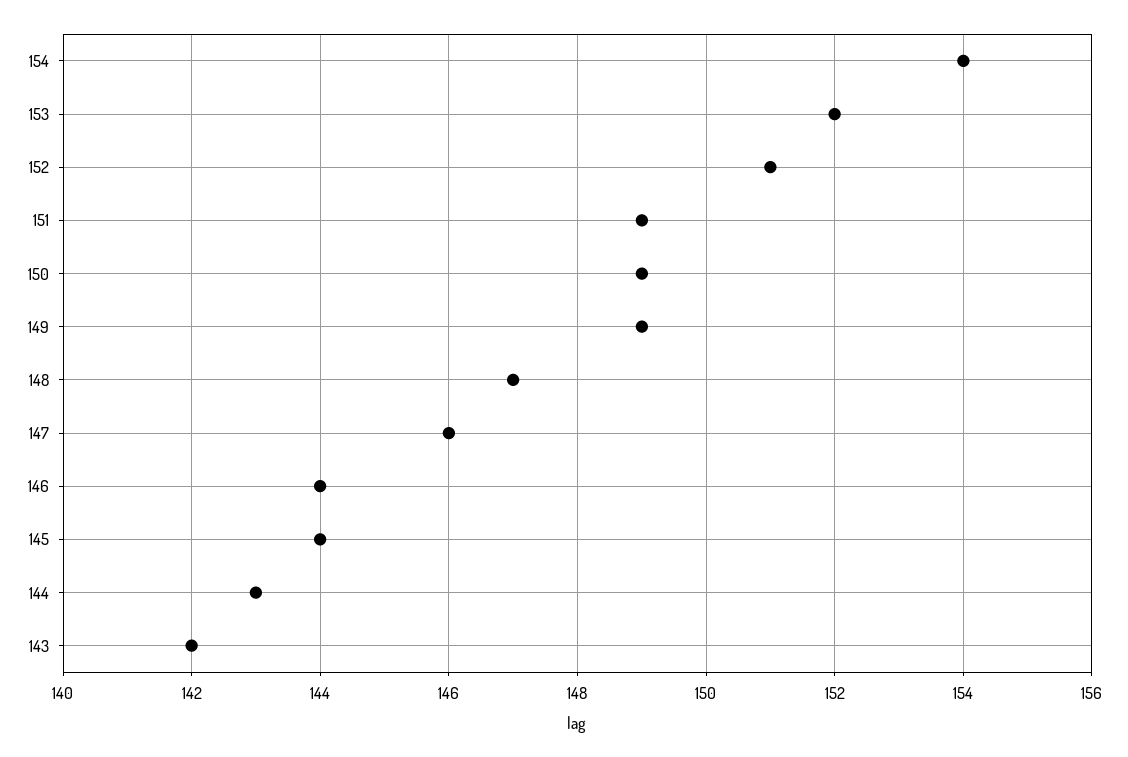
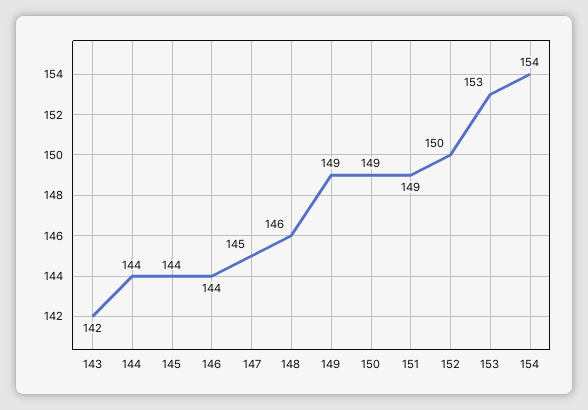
  {
    "154": 154,
-   "153": 152,
+   "153": 153,
-   "152": 151,
+   "152": 150,
    "151": 149,
    "150": 149,
    "149": 149,
-   "148": 147,
+   "148": 146,
-   "147": 146,
+   "147": 145,
    "146": 144,
    "145": 144,
-   "144": 143,
+   "144": 144,
    "143": 142
  }

